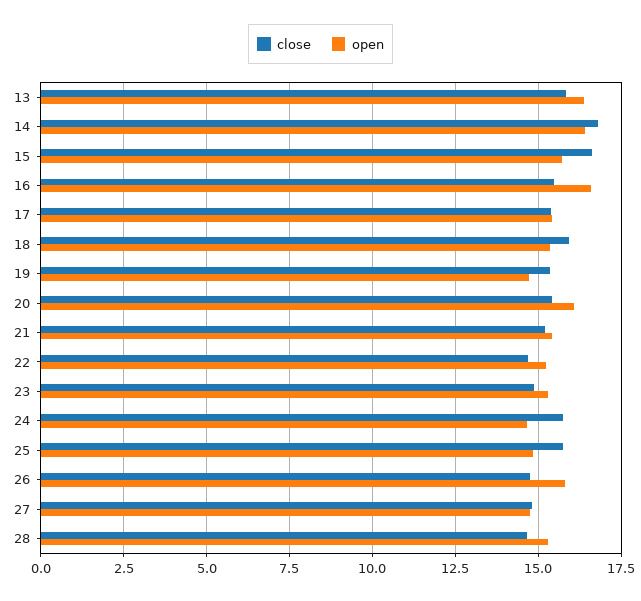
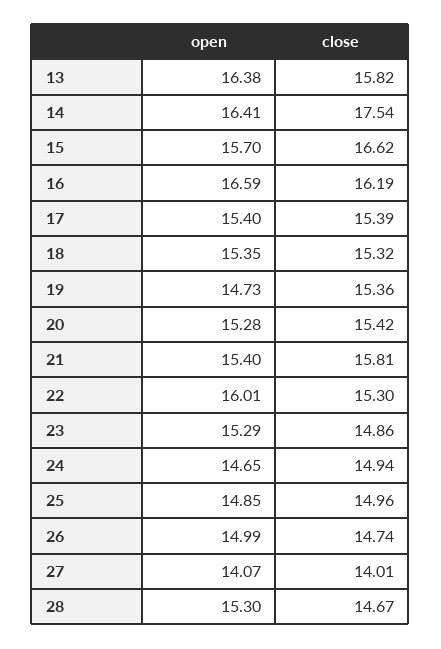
  {
    "close": {
      "13": 15.82,
-     "14": 16.75,
+     "14": 17.54,
      "15": 16.62,
-     "16": 15.5,
+     "16": 16.19,
      "17": 15.39,
-     "18": 16,
+     "18": 15.32,
      "19": 15.36,
      "20": 15.42,
-     "21": 15.25,
+     "21": 15.81,
-     "22": 14.75,
+     "22": 15.3,
      "23": 14.86,
-     "24": 15.75,
+     "24": 14.94,
-     "25": 15.75,
+     "25": 14.96,
      "26": 14.74,
-     "27": 14.75,
+     "27": 14.01,
      "28": 14.67
    },
    "open": {
      "13": 16.38,
      "14": 16.41,
      "15": 15.7,
      "16": 16.59,
      "17": 15.4,
      "18": 15.35,
      "19": 14.73,
-     "20": 16,
+     "20": 15.28,
      "21": 15.4,
-     "22": 15.25,
+     "22": 16.01,
      "23": 15.29,
      "24": 14.65,
      "25": 14.85,
-     "26": 15.75,
+     "26": 14.99,
-     "27": 14.75,
+     "27": 14.07,
      "28": 15.3
    }
  }

